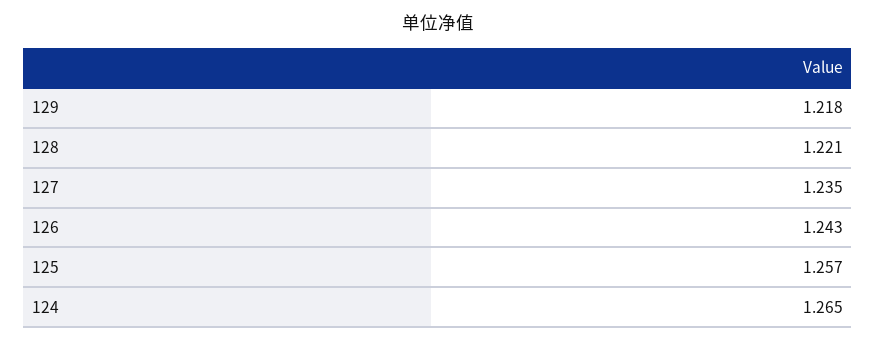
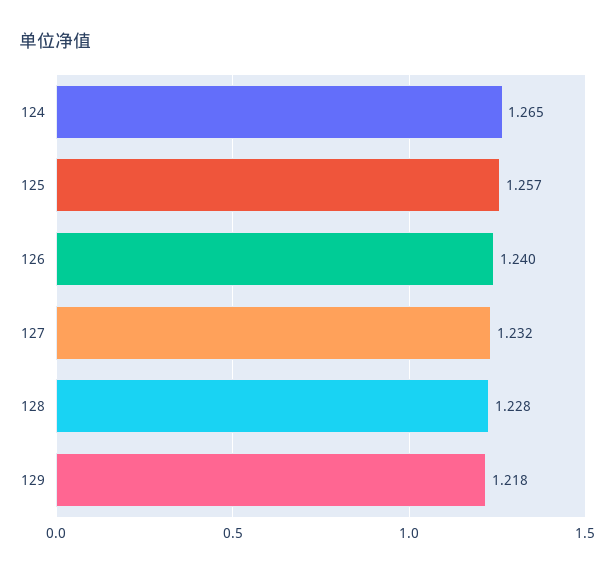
  {
    "129": 1.218,
-   "128": 1.221,
+   "128": 1.228,
-   "127": 1.235,
+   "127": 1.232,
-   "126": 1.243,
+   "126": 1.24,
    "125": 1.257,
    "124": 1.265
  }

